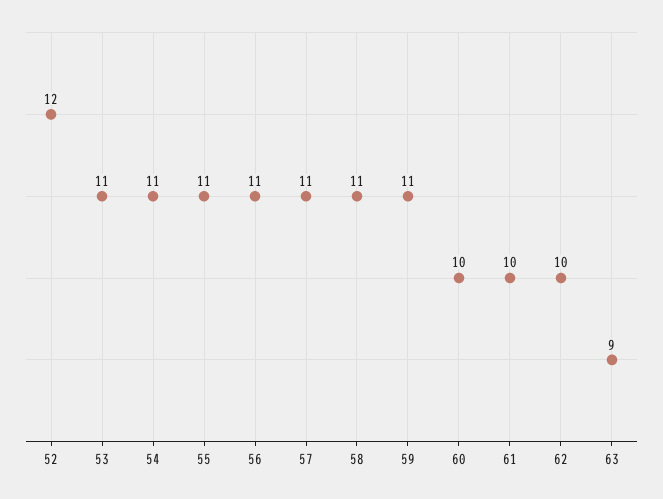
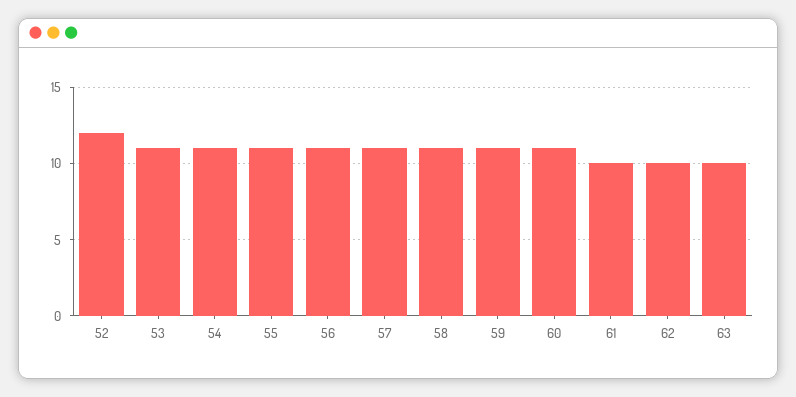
  {
    "52": 12,
    "53": 11,
    "54": 11,
    "55": 11,
    "56": 11,
    "57": 11,
    "58": 11,
    "59": 11,
-   "60": 10,
+   "60": 11,
    "61": 10,
    "62": 10,
-   "63": 9
+   "63": 10
  }

